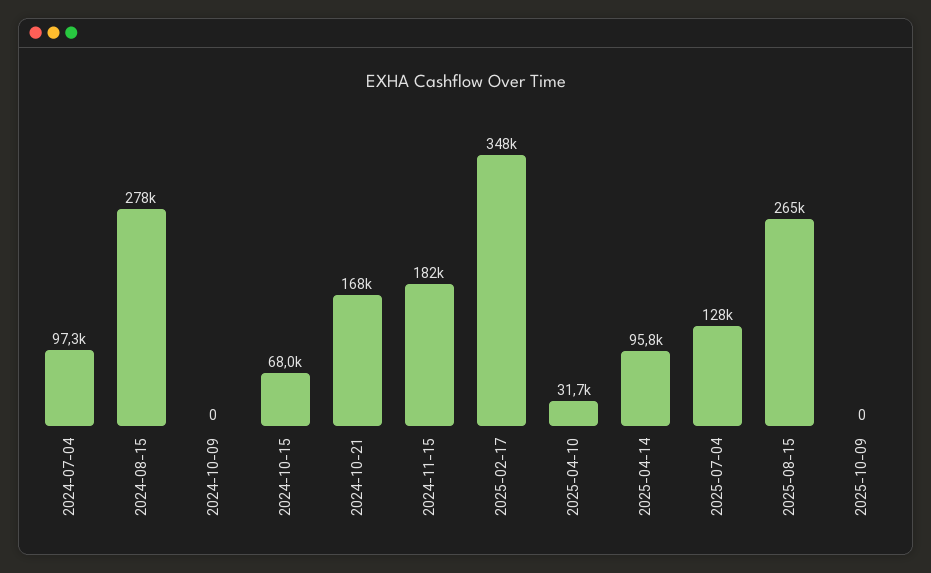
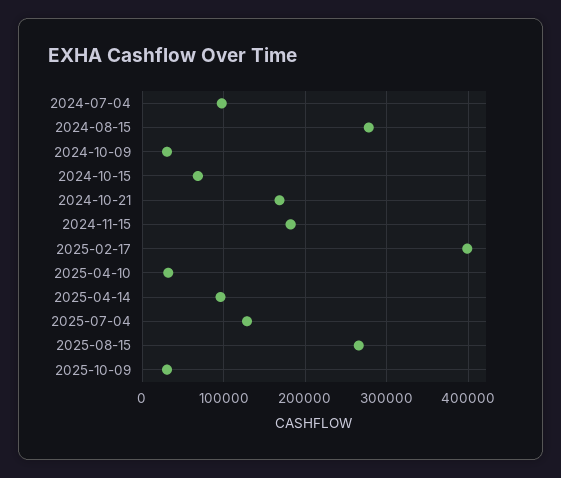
  {
    "2024-07-04": 97300,
    "2024-08-15": 278000,
-   "2024-10-09": 0,
+   "2024-10-09": 30000,
    "2024-10-15": 68000,
    "2024-10-21": 168000,
    "2024-11-15": 182000,
-   "2025-02-17": 348000,
+   "2025-02-17": 400000,
    "2025-04-10": 31700,
    "2025-04-14": 95800,
    "2025-07-04": 128000,
    "2025-08-15": 265000,
-   "2025-10-09": 0
+   "2025-10-09": 30000
  }

